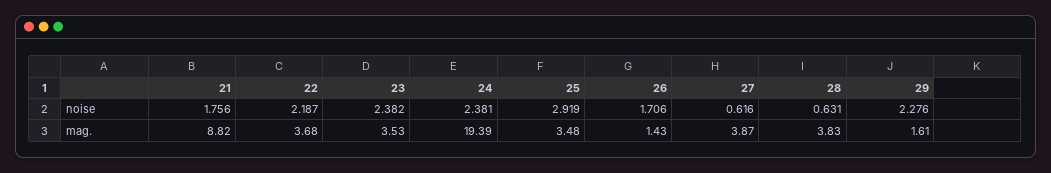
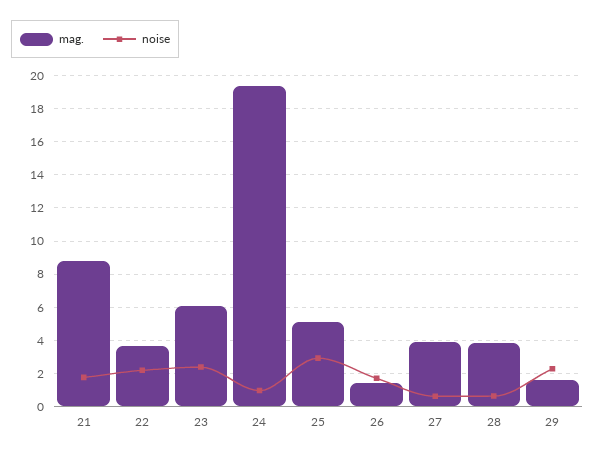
  {
    "noise": {
      "21": 1.756,
      "22": 2.187,
      "23": 2.382,
-     "24": 2.381,
+     "24": 1,
      "25": 2.919,
      "26": 1.706,
      "27": 0.616,
      "28": 0.631,
      "29": 2.276
    },
    "mag.": {
      "21": 8.82,
      "22": 3.68,
-     "23": 3.53,
+     "23": 6,
      "24": 19.39,
-     "25": 3.48,
+     "25": 5,
      "26": 1.43,
      "27": 3.87,
      "28": 3.83,
      "29": 1.61
    }
  }

